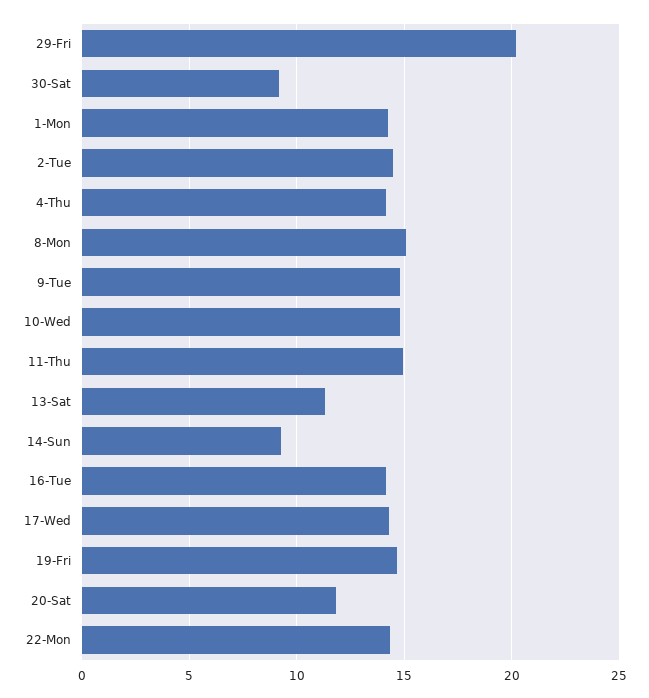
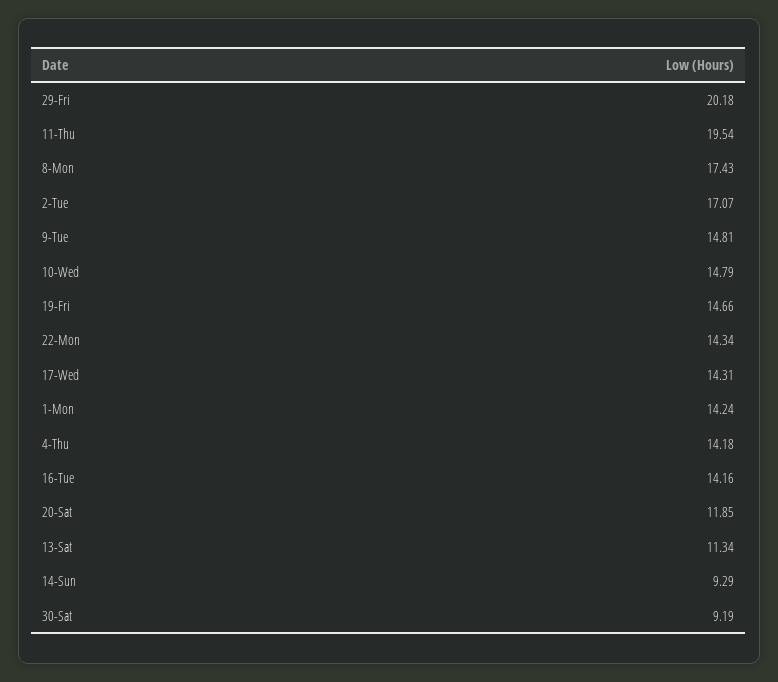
  {
    "29-Fri": 20.18,
    "30-Sat": 9.19,
    "1-Mon": 14.24,
-   "2-Tue": 14.5,
+   "2-Tue": 17.07,
    "4-Thu": 14.18,
-   "8-Mon": 15,
+   "8-Mon": 17.43,
    "9-Tue": 14.81,
    "10-Wed": 14.79,
-   "11-Thu": 15,
+   "11-Thu": 19.54,
    "13-Sat": 11.34,
    "14-Sun": 9.29,
    "16-Tue": 14.16,
    "17-Wed": 14.31,
    "19-Fri": 14.66,
    "20-Sat": 11.85,
    "22-Mon": 14.34
  }

